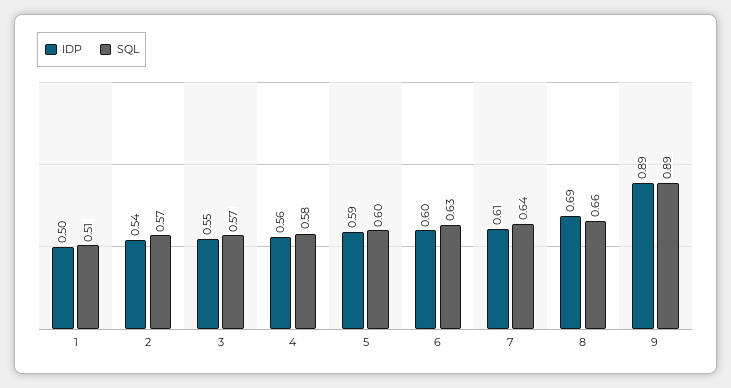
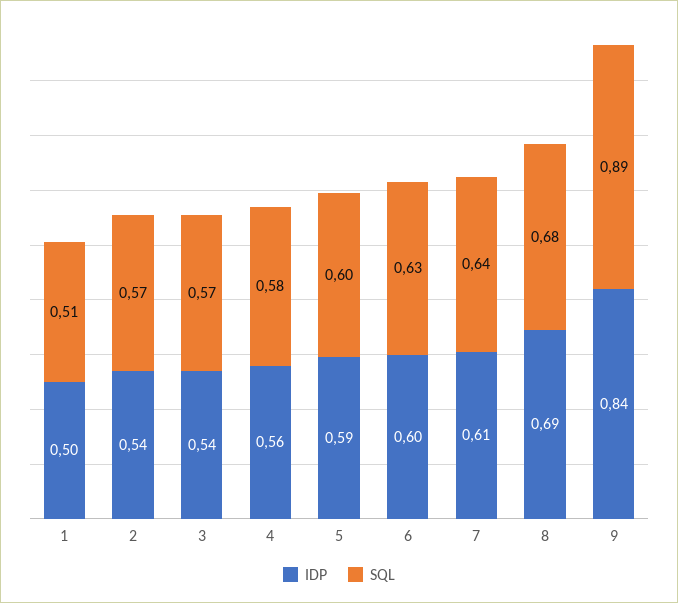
  {
    "IDP": {
      "1": 0.5,
      "2": 0.54,
-     "3": 0.55,
+     "3": 0.54,
      "4": 0.56,
      "5": 0.59,
      "6": 0.6,
      "7": 0.61,
      "8": 0.69,
-     "9": 0.89
+     "9": 0.84
    },
    "SQL": {
      "1": 0.51,
      "2": 0.57,
      "3": 0.57,
      "4": 0.58,
      "5": 0.6,
      "6": 0.63,
      "7": 0.64,
-     "8": 0.66,
+     "8": 0.68,
      "9": 0.89
    }
  }

